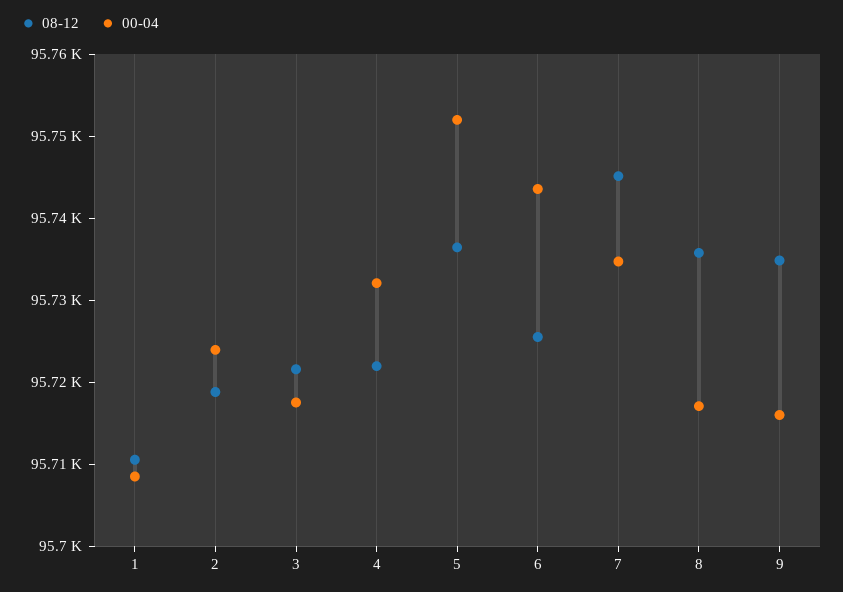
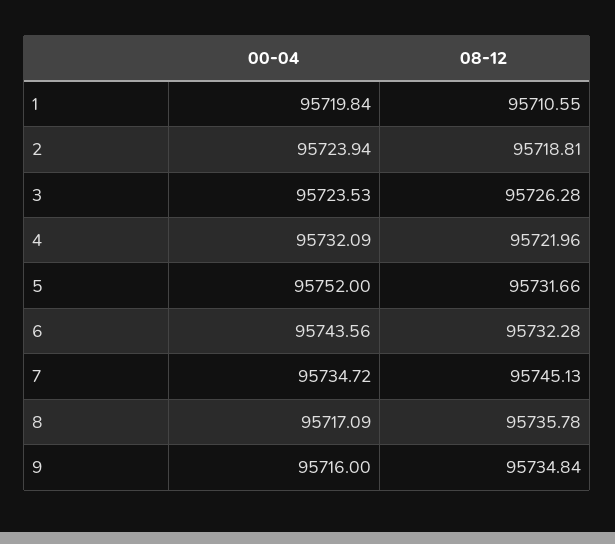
  {
    "08-12": {
      "1": 95710.55,
      "2": 95718.81,
-     "3": 95722,
+     "3": 95726.28,
      "4": 95721.96,
-     "5": 95736,
+     "5": 95731.66,
-     "6": 95726,
+     "6": 95732.28,
      "7": 95745.13,
      "8": 95735.78,
      "9": 95734.84
    },
    "00-04": {
-     "1": 95708,
+     "1": 95719.84,
      "2": 95723.94,
-     "3": 95718,
+     "3": 95723.53,
      "4": 95732.09,
      "5": 95752,
      "6": 95743.56,
      "7": 95734.72,
      "8": 95717.09,
      "9": 95716
    }
  }

